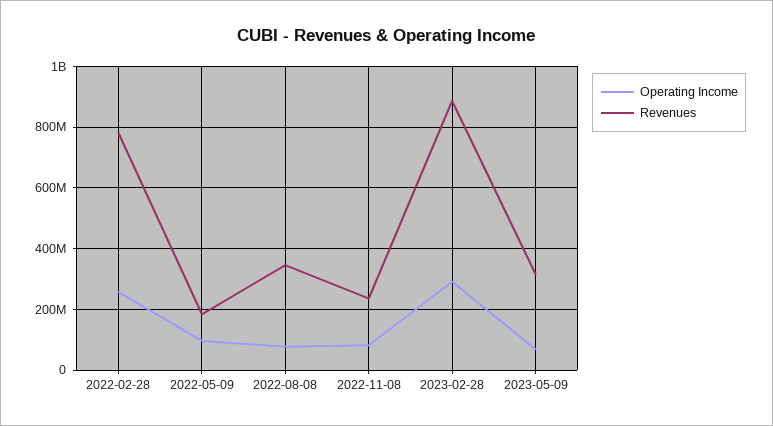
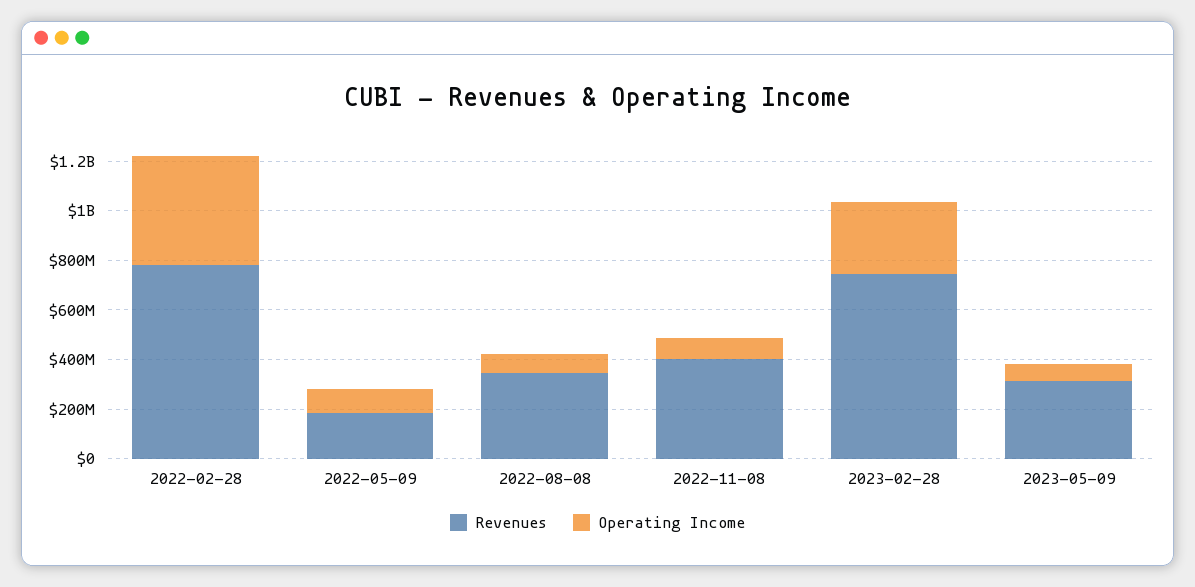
  {
    "Operating Income": {
-     "2022-02-28": 260000000,
+     "2022-02-28": 450000000,
      "2022-05-09": 100000000,
      "2022-08-08": 80000000,
      "2022-11-08": 80000000,
      "2023-02-28": 300000000,
      "2023-05-09": 60000000
    },
    "Revenues": {
      "2022-02-28": 780000000,
      "2022-05-09": 180000000,
      "2022-08-08": 340000000,
-     "2022-11-08": 240000000,
+     "2022-11-08": 400000000,
-     "2023-02-28": 880000000,
+     "2023-02-28": 750000000,
      "2023-05-09": 320000000
    }
  }

